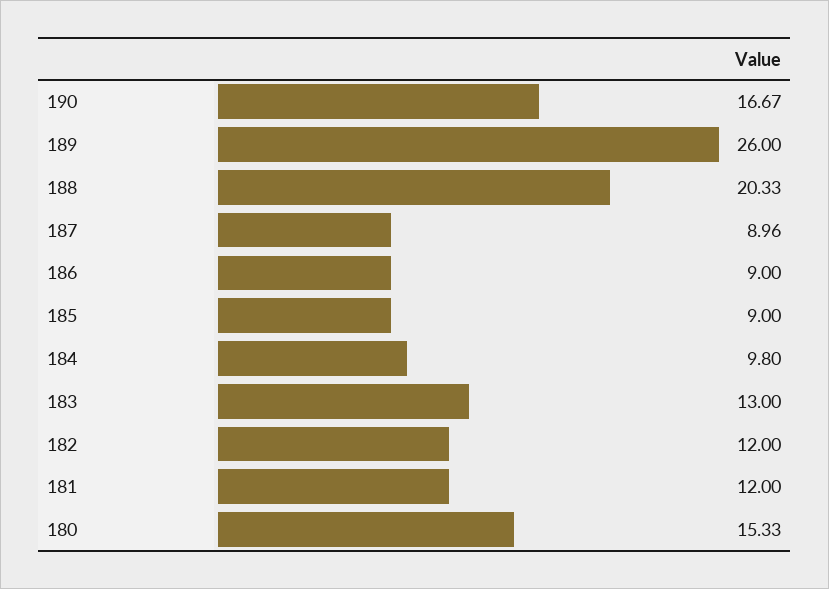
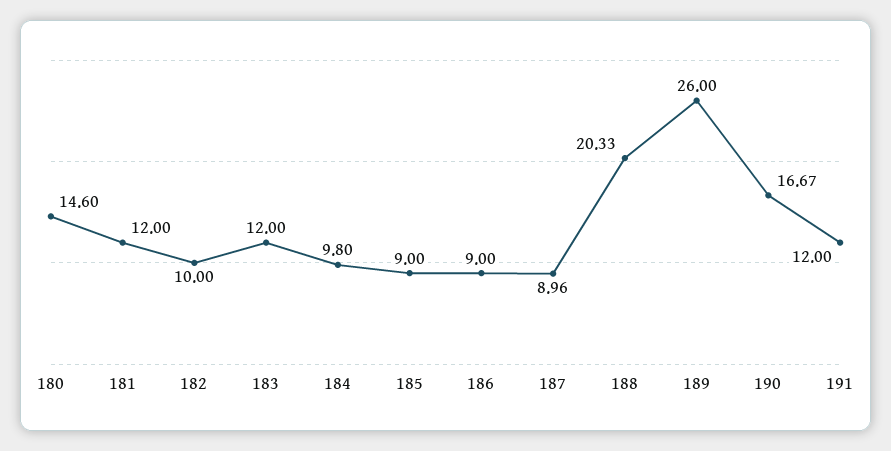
  {
    "190": 16.67,
    "189": 26,
    "188": 20.33,
    "187": 8.96,
    "186": 9,
    "185": 9,
    "184": 9.8,
-   "183": 13,
+   "183": 12,
-   "182": 12,
+   "182": 10,
    "181": 12,
-   "180": 15.33
+   "180": 14.6,
+   "191": 12
  }

